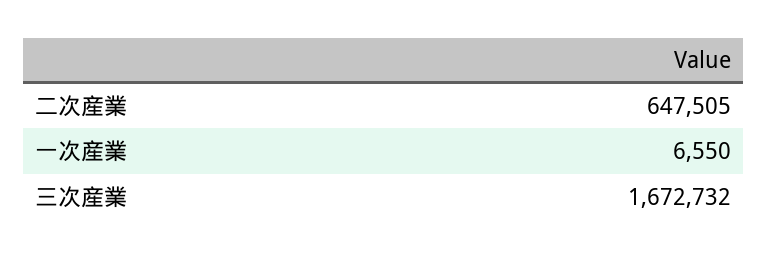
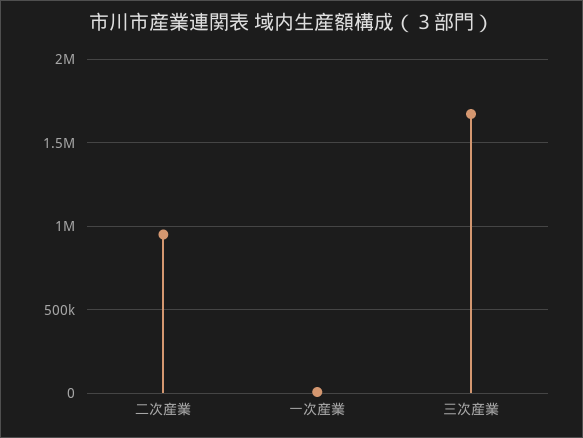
  {
-   "二次産業": 647505,
+   "二次産業": 950000,
    "一次産業": 6550,
    "三次産業": 1672732
  }

